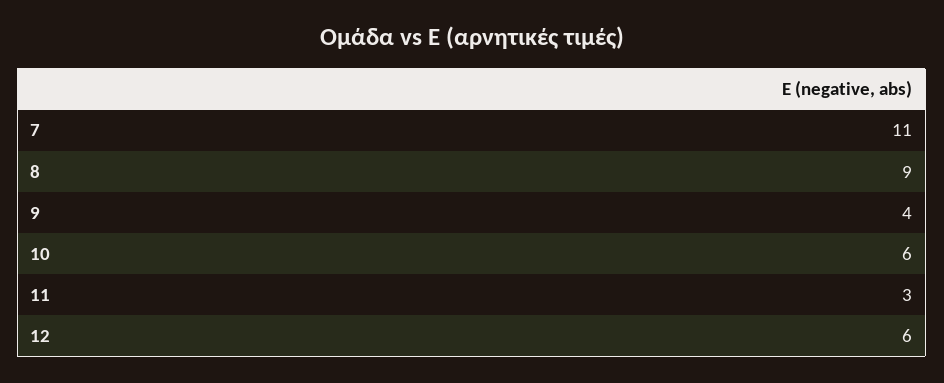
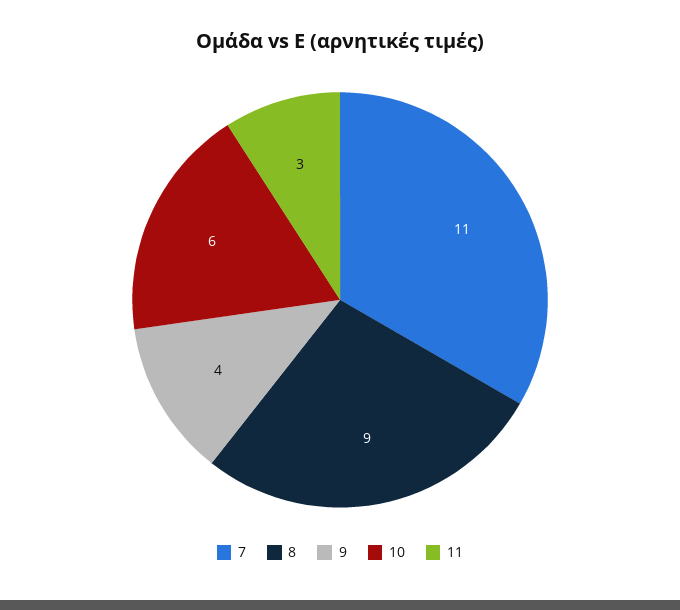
  {
    "7": 11,
    "8": 9,
    "9": 4,
    "10": 6,
-   "11": 3,
+   "11": 3
-   "12": 6
  }

